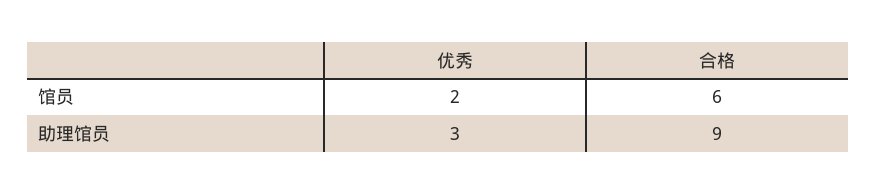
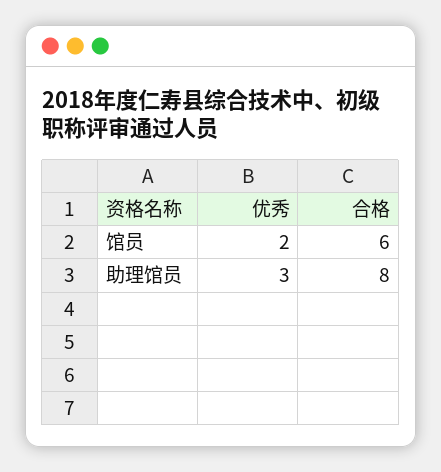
  {
    "优秀": {
      "馆员": 2,
      "助理馆员": 3
    },
    "合格": {
      "馆员": 6,
-     "助理馆员": 9
+     "助理馆员": 8
    }
  }

